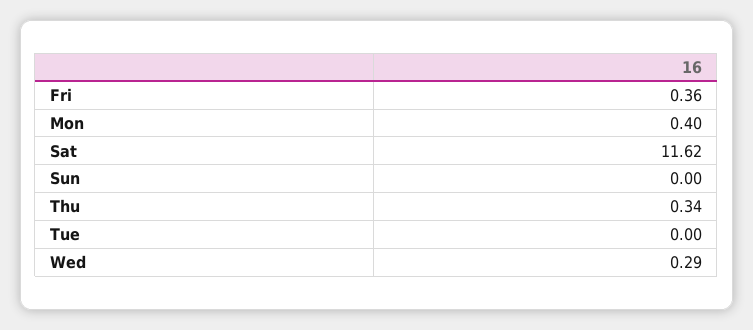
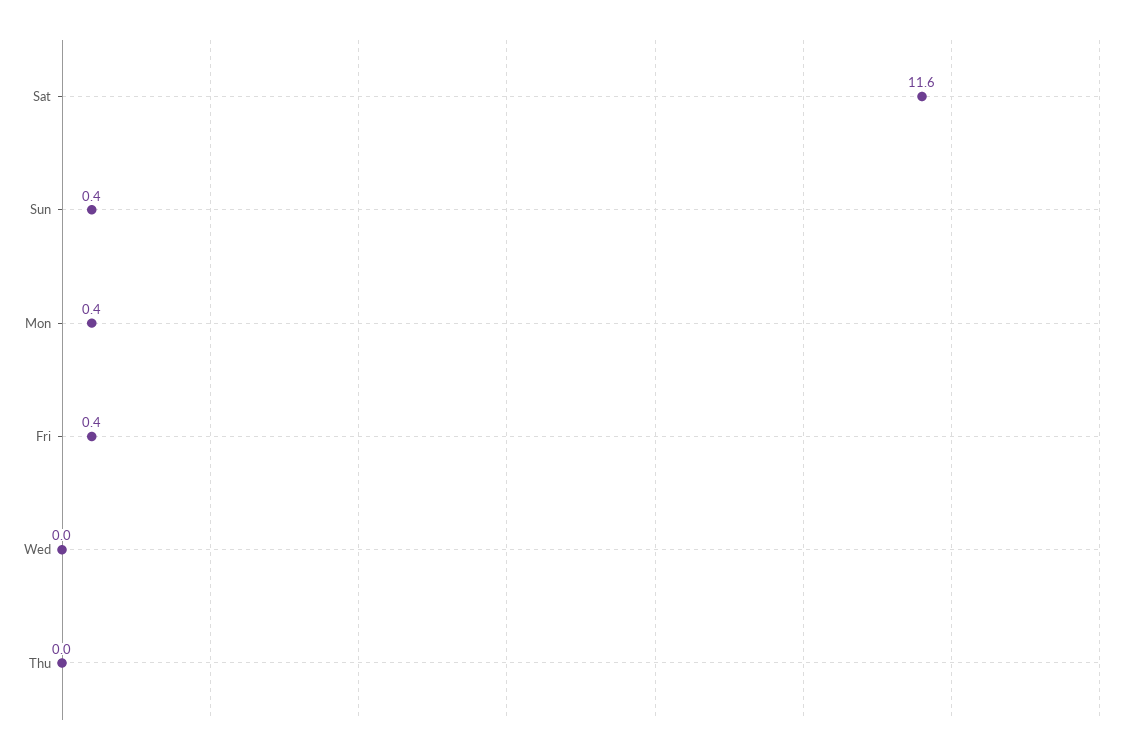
  {
    "Fri": 0.36,
    "Mon": 0.4,
    "Sat": 11.62,
-   "Sun": 0,
+   "Sun": 0.4,
-   "Thu": 0.34,
+   "Thu": 0,
-   "Tue": 0,
-   "Wed": 0.29
+   "Wed": 0
  }

